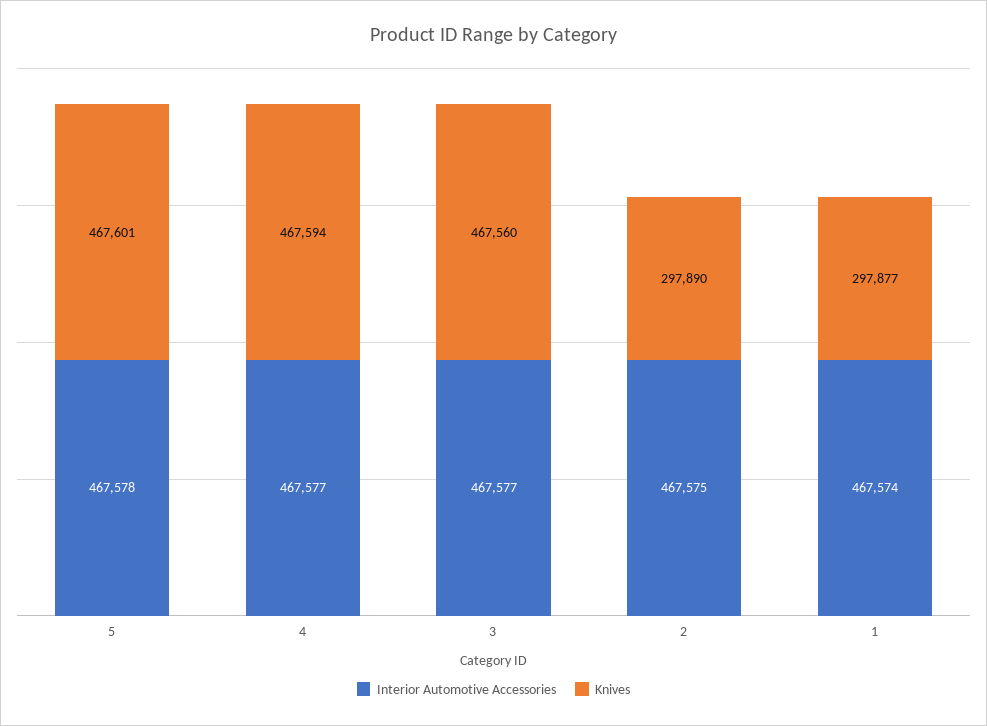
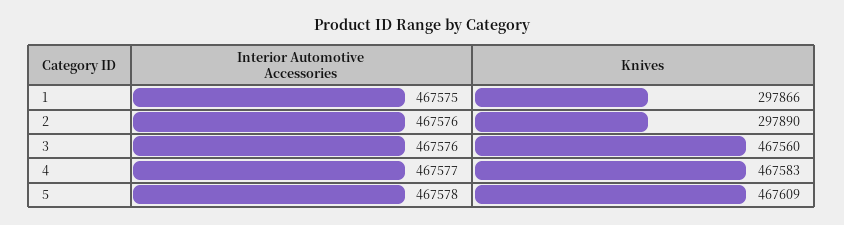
  {
    "Interior Automotive Accessories": {
      "5": 467578,
      "4": 467577,
-     "3": 467577,
+     "3": 467576,
-     "2": 467575,
+     "2": 467576,
-     "1": 467574
+     "1": 467575
    },
    "Knives": {
-     "5": 467601,
+     "5": 467609,
-     "4": 467594,
+     "4": 467583,
      "3": 467560,
      "2": 297890,
-     "1": 297877
+     "1": 297866
    }
  }

